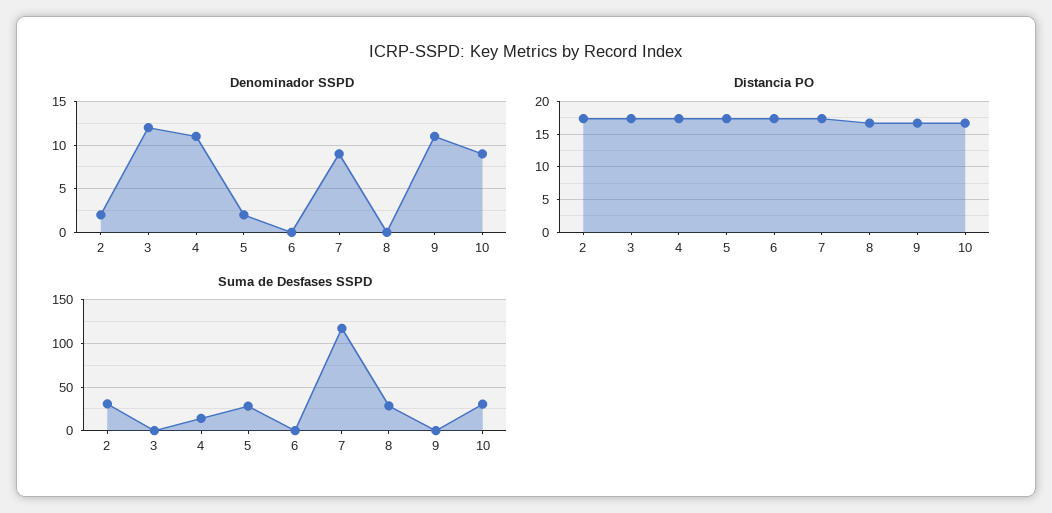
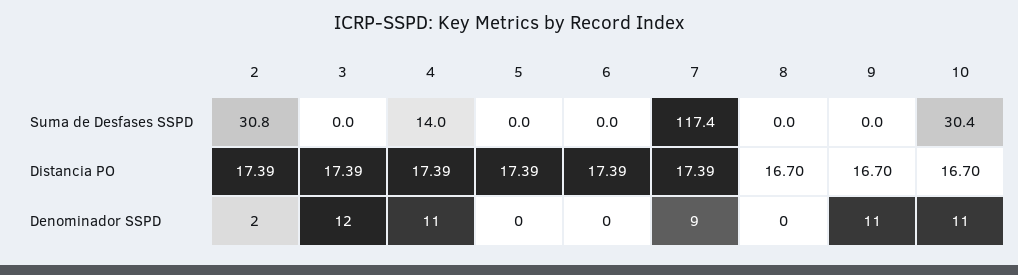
  {
    "Denominador SSPD": {
      "2": 2,
      "3": 12,
      "4": 11,
-     "5": 2,
+     "5": 0,
      "6": 0,
      "7": 9,
      "8": 0,
      "9": 11,
-     "10": 9
+     "10": 11
    },
    "Distancia PO": {
      "2": 17.39,
      "3": 17.39,
      "4": 17.39,
      "5": 17.39,
      "6": 17.39,
      "7": 17.39,
      "8": 16.7,
      "9": 16.7,
      "10": 16.7
    },
    "Suma de Desfases SSPD": {
      "2": 30.8,
      "3": 0,
      "4": 14,
-     "5": 30,
+     "5": 0,
      "6": 0,
      "7": 117.4,
-     "8": 30,
+     "8": 0,
      "9": 0,
      "10": 30.4
    }
  }

